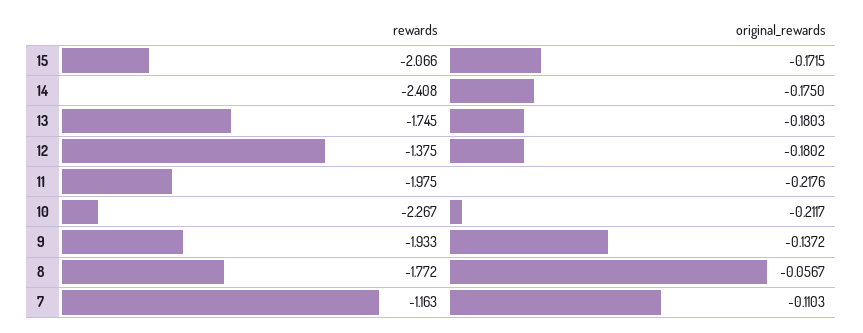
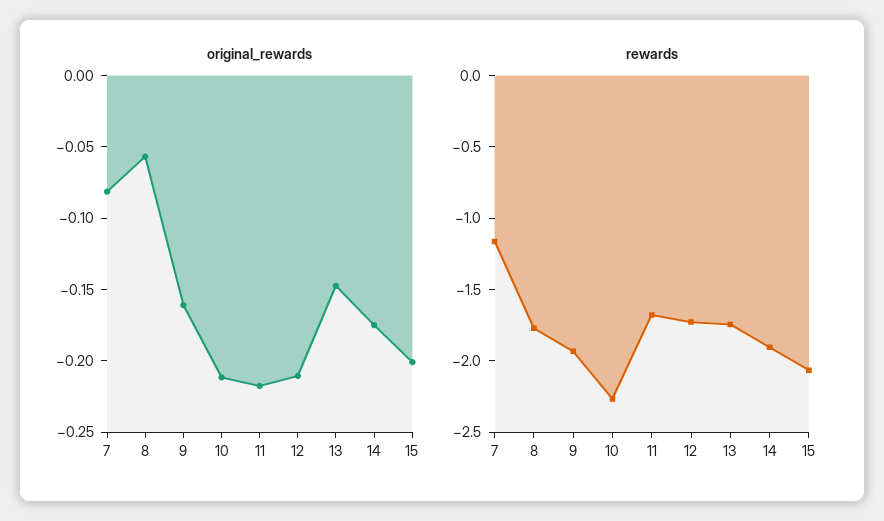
  {
    "rewards": {
      "15": -2.066,
-     "14": -2.408,
+     "14": -1.9,
      "13": -1.745,
-     "12": -1.375,
+     "12": -1.7,
-     "11": -1.975,
+     "11": -1.7,
      "10": -2.267,
      "9": -1.933,
      "8": -1.772,
      "7": -1.163
    },
    "original_rewards": {
-     "15": -0.1715,
+     "15": -0.2,
      "14": -0.175,
-     "13": -0.1803,
+     "13": -0.15,
-     "12": -0.1802,
+     "12": -0.21,
      "11": -0.2176,
      "10": -0.2117,
-     "9": -0.1372,
+     "9": -0.16,
      "8": -0.0567,
-     "7": -0.1103
+     "7": -0.08
    }
  }

